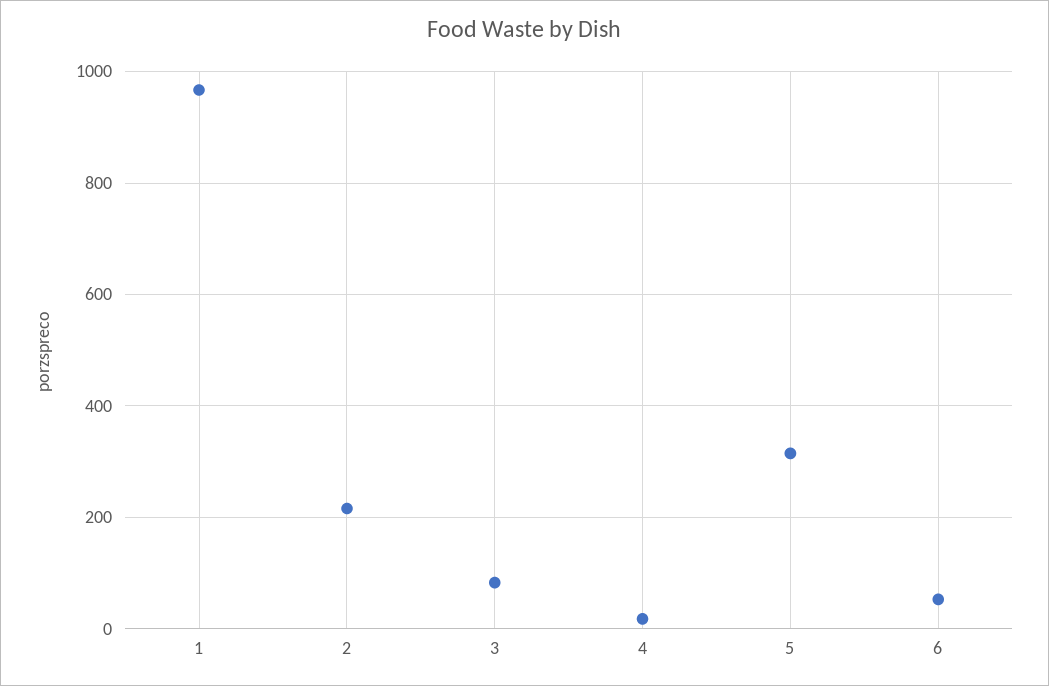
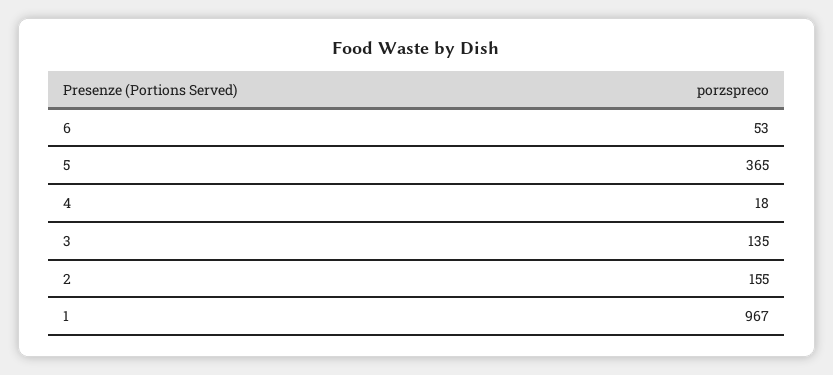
  {
    "1": 967,
-   "2": 220,
+   "2": 155,
-   "3": 80,
+   "3": 135,
    "4": 18,
-   "5": 320,
+   "5": 365,
    "6": 53
  }

